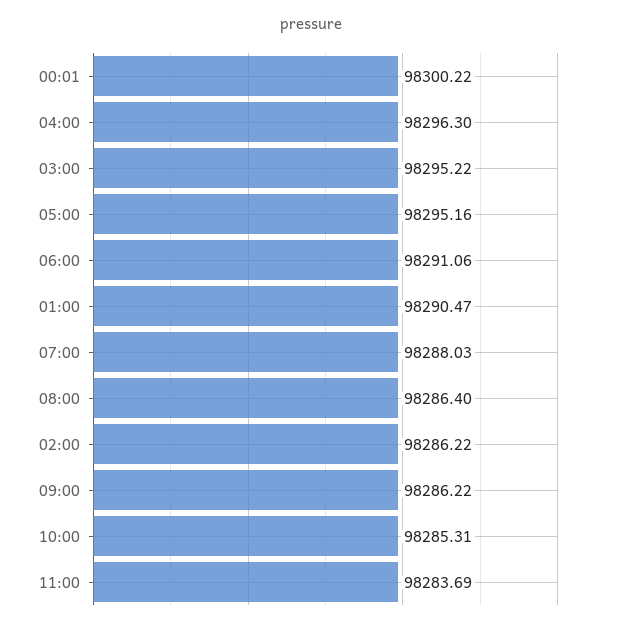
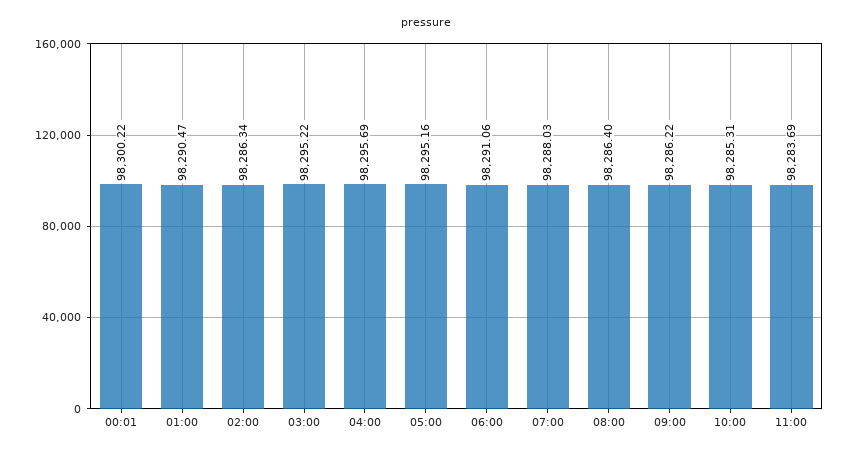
  {
    "00:01": 98300.22,
-   "04:00": 98296.3,
+   "04:00": 98295.69,
    "03:00": 98295.22,
    "05:00": 98295.16,
    "06:00": 98291.06,
    "01:00": 98290.47,
    "07:00": 98288.03,
    "08:00": 98286.4,
-   "02:00": 98286.22,
+   "02:00": 98286.34,
    "09:00": 98286.22,
    "10:00": 98285.31,
    "11:00": 98283.69
  }

